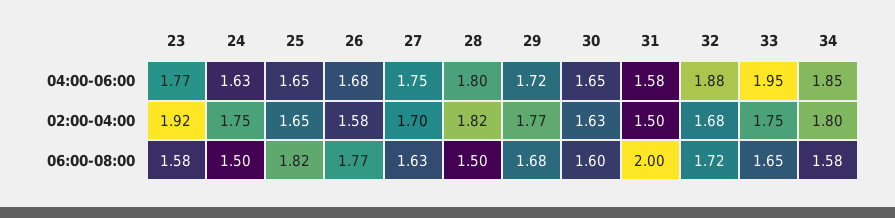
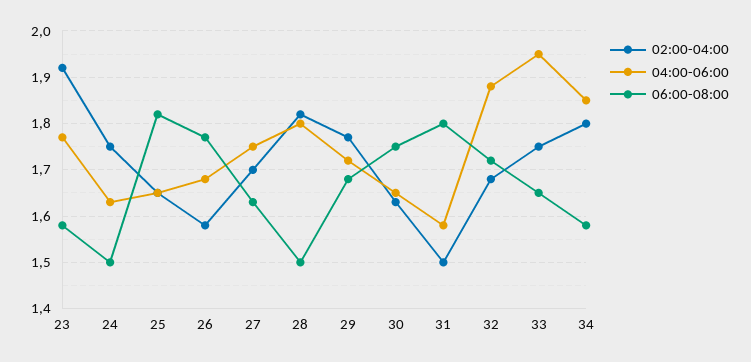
  {
    "04:00-06:00": {
      "23": 1.77,
      "24": 1.63,
      "25": 1.65,
      "26": 1.68,
      "27": 1.75,
      "28": 1.8,
      "29": 1.72,
      "30": 1.65,
      "31": 1.58,
      "32": 1.88,
      "33": 1.95,
      "34": 1.85
    },
    "02:00-04:00": {
      "23": 1.92,
      "24": 1.75,
      "25": 1.65,
      "26": 1.58,
      "27": 1.7,
      "28": 1.82,
      "29": 1.77,
      "30": 1.63,
      "31": 1.5,
      "32": 1.68,
      "33": 1.75,
      "34": 1.8
    },
    "06:00-08:00": {
      "23": 1.58,
      "24": 1.5,
      "25": 1.82,
      "26": 1.77,
      "27": 1.63,
      "28": 1.5,
      "29": 1.68,
-     "30": 1.6,
+     "30": 1.75,
-     "31": 2,
+     "31": 1.8,
      "32": 1.72,
      "33": 1.65,
      "34": 1.58
    }
  }

